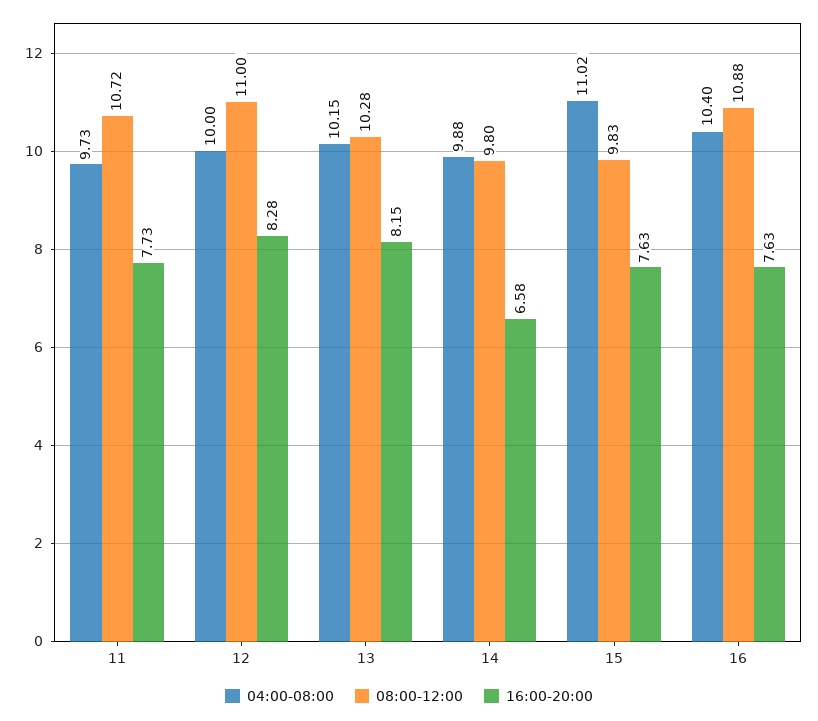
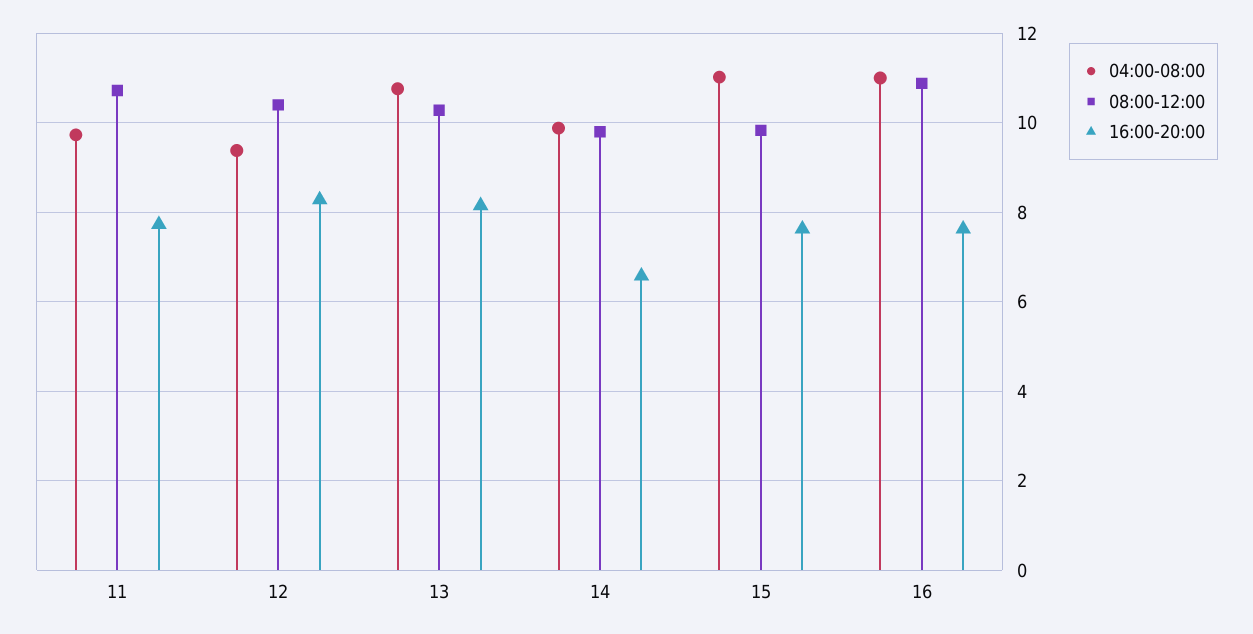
  {
    "04:00-08:00": {
      "11": 9.73,
-     "12": 10,
+     "12": 9.4,
-     "13": 10.15,
+     "13": 10.8,
      "14": 9.88,
      "15": 11.02,
-     "16": 10.4
+     "16": 11
    },
    "08:00-12:00": {
      "11": 10.72,
-     "12": 11,
+     "12": 10.4,
      "13": 10.28,
      "14": 9.8,
      "15": 9.83,
      "16": 10.88
    },
    "16:00-20:00": {
      "11": 7.73,
      "12": 8.28,
      "13": 8.15,
      "14": 6.58,
      "15": 7.63,
      "16": 7.63
    }
  }

